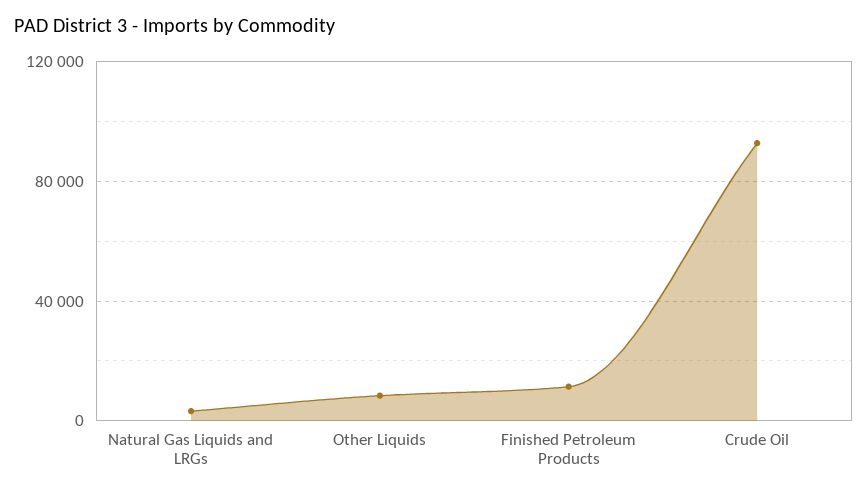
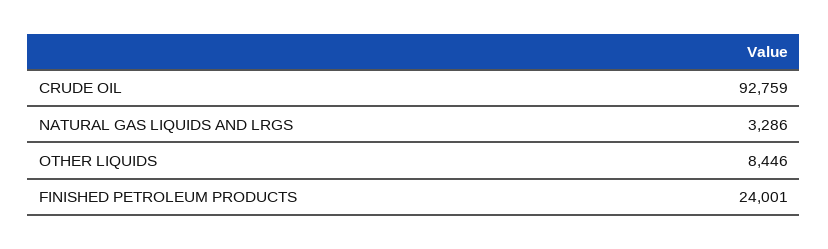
  {
    "Natural Gas Liquids and LRGs": 3286,
    "Other Liquids": 8446,
-   "Finished Petroleum Products": 10000,
+   "Finished Petroleum Products": 24001,
    "Crude Oil": 92759
  }

